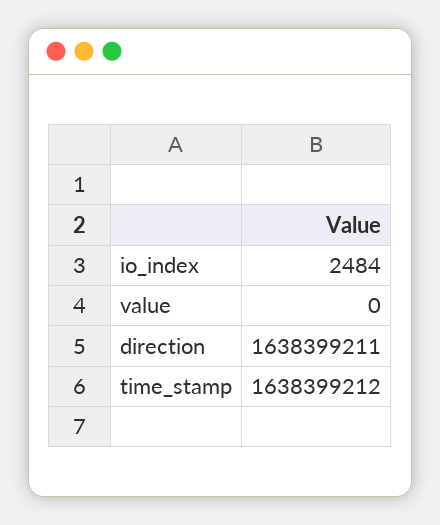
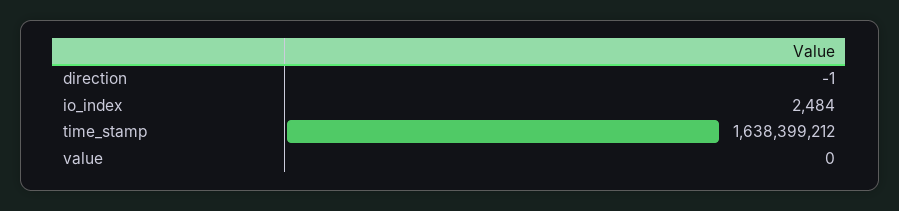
  {
    "io_index": 2484,
    "value": 0,
-   "direction": 1638399211,
+   "direction": -1,
    "time_stamp": 1638399212
  }

